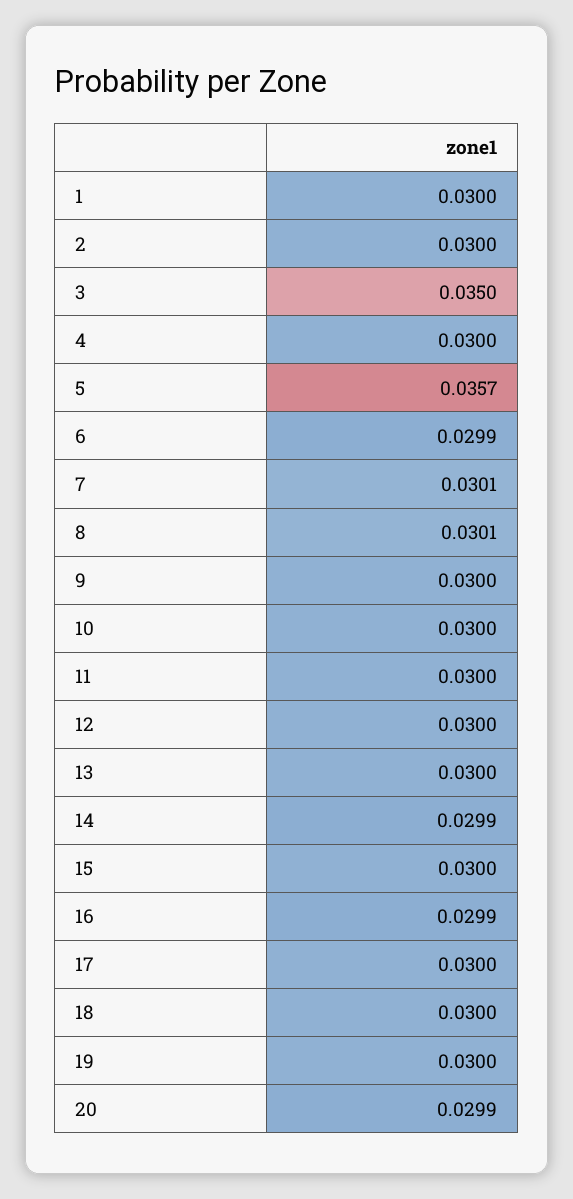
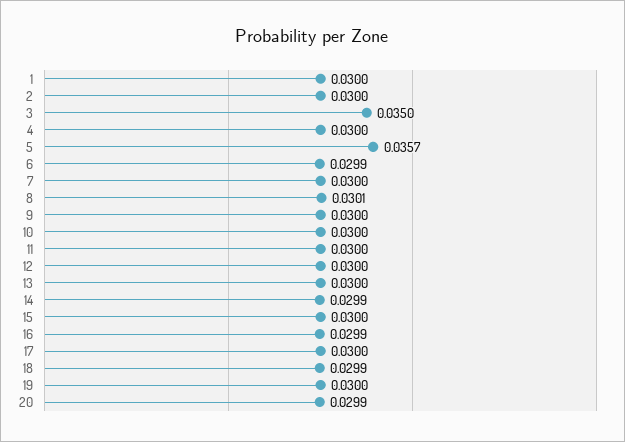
  {
    "1": 0.03,
    "2": 0.03,
    "3": 0.035,
    "4": 0.03,
    "5": 0.0357,
    "6": 0.0299,
-   "7": 0.0301,
+   "7": 0.03,
    "8": 0.0301,
    "9": 0.03,
    "10": 0.03,
    "11": 0.03,
    "12": 0.03,
    "13": 0.03,
    "14": 0.0299,
    "15": 0.03,
    "16": 0.0299,
    "17": 0.03,
-   "18": 0.03,
+   "18": 0.0299,
    "19": 0.03,
    "20": 0.0299
  }

